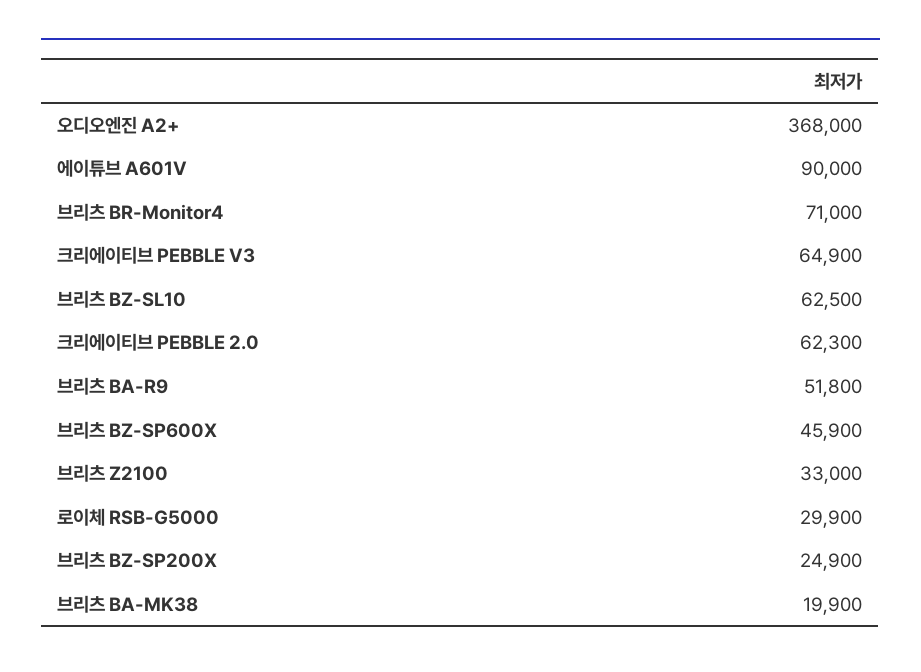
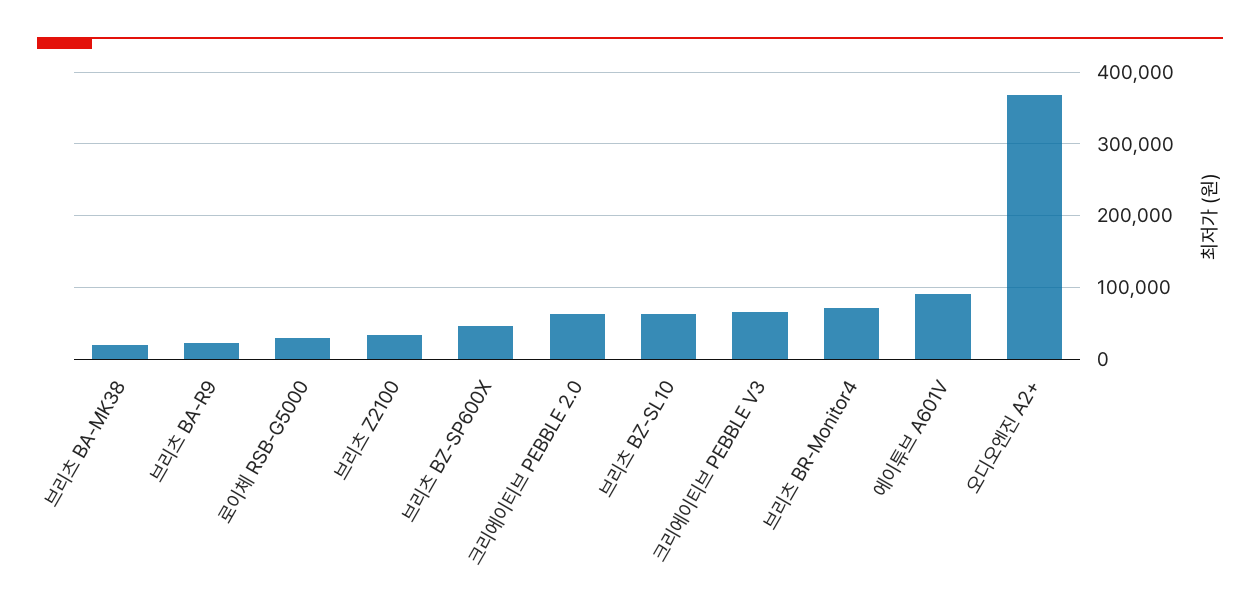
  {
    "오디오엔진 A2+": 368000,
    "에이튜브 A601V": 90000,
    "브리츠 BR-Monitor4": 71000,
    "크리에이티브 PEBBLE V3": 64900,
    "브리츠 BZ-SL10": 62500,
    "크리에이티브 PEBBLE 2.0": 62300,
-   "브리츠 BA-R9": 51800,
+   "브리츠 BA-R9": 20000,
    "브리츠 BZ-SP600X": 45900,
    "브리츠 Z2100": 33000,
    "로이체 RSB-G5000": 29900,
-   "브리츠 BZ-SP200X": 24900,
    "브리츠 BA-MK38": 19900
  }

